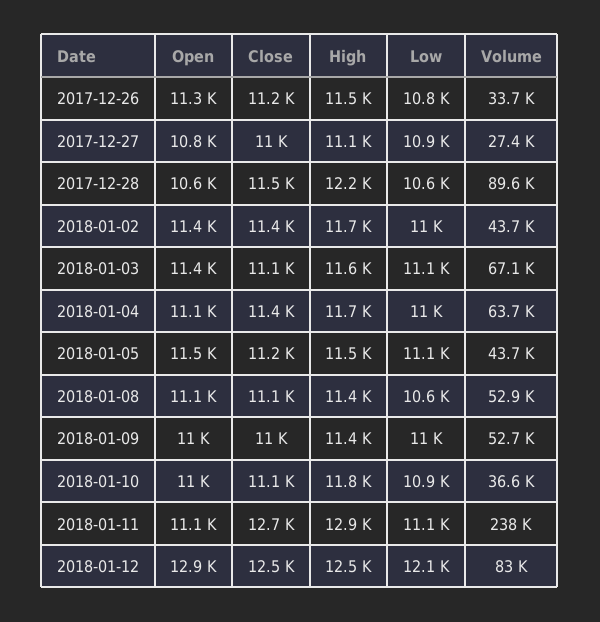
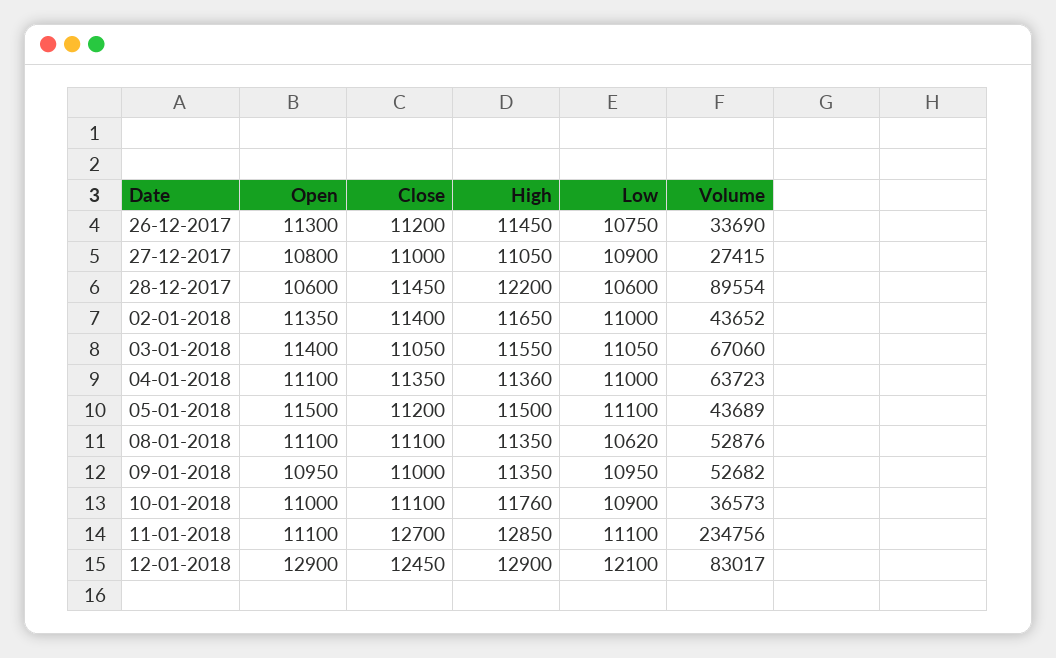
  {
    "Open": {
      "2017-12-26": 11300,
      "2017-12-27": 10800,
      "2017-12-28": 10600,
      "2018-01-02": 11350,
      "2018-01-03": 11400,
      "2018-01-04": 11100,
      "2018-01-05": 11500,
      "2018-01-08": 11100,
      "2018-01-09": 10950,
      "2018-01-10": 11000,
      "2018-01-11": 11100,
      "2018-01-12": 12900
    },
    "Close": {
      "2017-12-26": 11200,
      "2017-12-27": 11000,
      "2017-12-28": 11450,
      "2018-01-02": 11400,
      "2018-01-03": 11050,
      "2018-01-04": 11350,
      "2018-01-05": 11200,
      "2018-01-08": 11100,
      "2018-01-09": 11000,
      "2018-01-10": 11100,
      "2018-01-11": 12700,
      "2018-01-12": 12450
    },
    "High": {
      "2017-12-26": 11450,
      "2017-12-27": 11050,
      "2017-12-28": 12200,
      "2018-01-02": 11650,
      "2018-01-03": 11550,
-     "2018-01-04": 11700,
+     "2018-01-04": 11360,
      "2018-01-05": 11500,
      "2018-01-08": 11350,
      "2018-01-09": 11350,
      "2018-01-10": 11760,
      "2018-01-11": 12850,
-     "2018-01-12": 12500
+     "2018-01-12": 12900
    },
    "Low": {
      "2017-12-26": 10750,
      "2017-12-27": 10900,
      "2017-12-28": 10600,
      "2018-01-02": 11000,
      "2018-01-03": 11050,
      "2018-01-04": 11000,
      "2018-01-05": 11100,
      "2018-01-08": 10620,
      "2018-01-09": 10950,
      "2018-01-10": 10900,
      "2018-01-11": 11100,
      "2018-01-12": 12100
    },
    "Volume": {
      "2017-12-26": 33690,
      "2017-12-27": 27415,
      "2017-12-28": 89554,
      "2018-01-02": 43652,
      "2018-01-03": 67060,
      "2018-01-04": 63723,
      "2018-01-05": 43689,
      "2018-01-08": 52876,
      "2018-01-09": 52682,
      "2018-01-10": 36573,
-     "2018-01-11": 238000,
+     "2018-01-11": 234756,
      "2018-01-12": 83017
    }
  }

